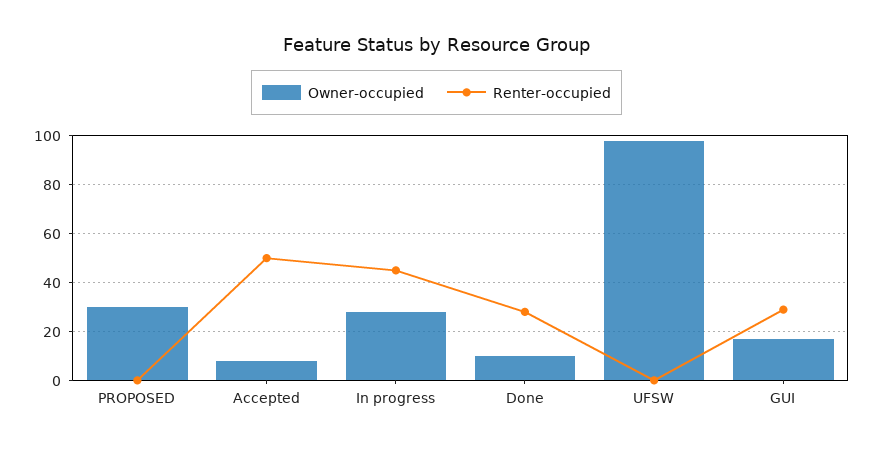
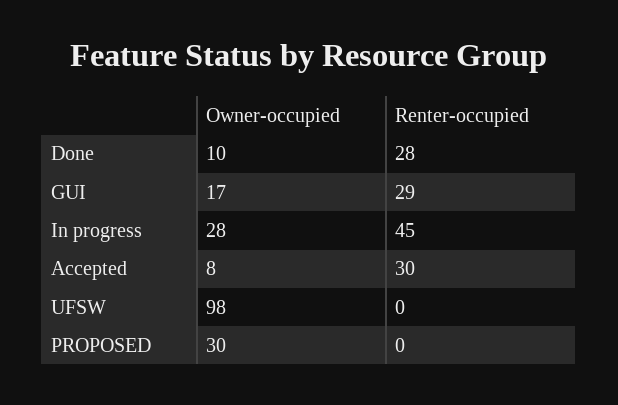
  {
    "Owner-occupied": {
      "PROPOSED": 30,
      "Accepted": 8,
      "In progress": 28,
      "Done": 10,
      "UFSW": 98,
      "GUI": 17
    },
    "Renter-occupied": {
      "PROPOSED": 0,
-     "Accepted": 50,
+     "Accepted": 30,
      "In progress": 45,
      "Done": 28,
      "UFSW": 0,
      "GUI": 29
    }
  }

